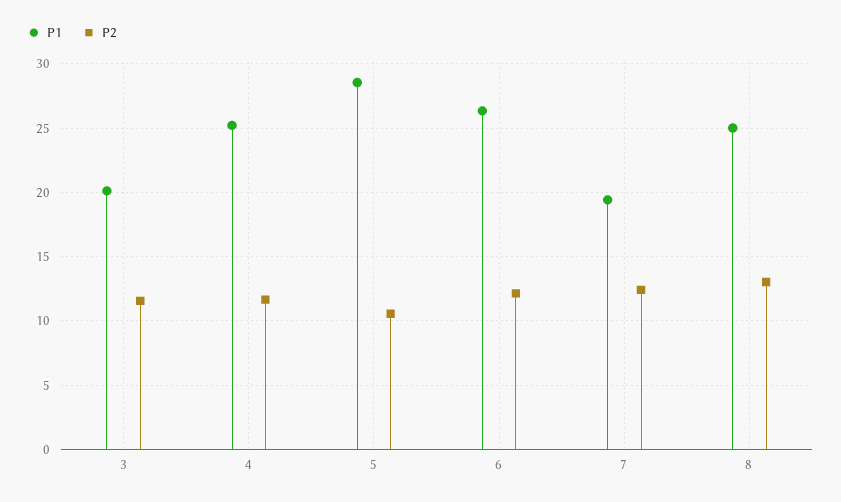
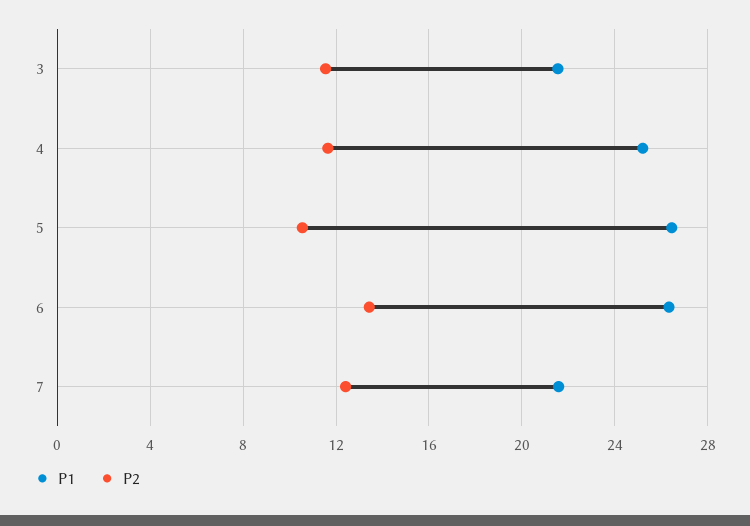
  {
    "P1": {
-     "3": 20,
+     "3": 21.5,
      "4": 25,
-     "5": 28.5,
+     "5": 26.5,
      "6": 26.5,
-     "7": 19.5,
+     "7": 21.5
-     "8": 25
    },
    "P2": {
      "3": 11.5,
      "4": 11.5,
      "5": 10.5,
-     "6": 12,
+     "6": 13.5,
-     "7": 12.5,
+     "7": 12.5
-     "8": 13
    }
  }

